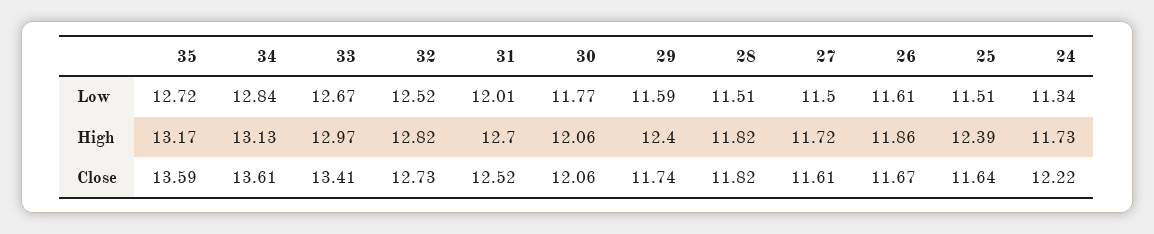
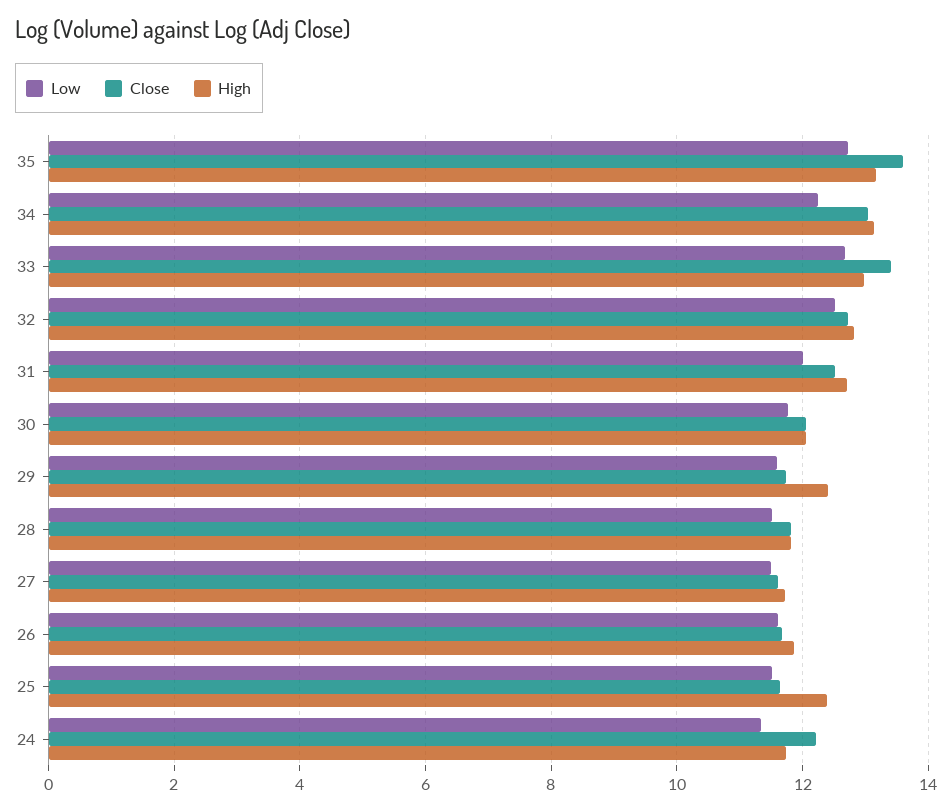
  {
    "Low": {
      "35": 12.72,
-     "34": 12.84,
+     "34": 12.2,
      "33": 12.67,
      "32": 12.52,
      "31": 12.01,
      "30": 11.77,
      "29": 11.59,
      "28": 11.51,
      "27": 11.5,
      "26": 11.61,
      "25": 11.51,
      "24": 11.34
    },
    "High": {
      "35": 13.17,
      "34": 13.13,
      "33": 12.97,
      "32": 12.82,
      "31": 12.7,
      "30": 12.06,
      "29": 12.4,
      "28": 11.82,
      "27": 11.72,
      "26": 11.86,
      "25": 12.39,
      "24": 11.73
    },
    "Close": {
      "35": 13.59,
-     "34": 13.61,
+     "34": 13,
      "33": 13.41,
      "32": 12.73,
      "31": 12.52,
      "30": 12.06,
      "29": 11.74,
      "28": 11.82,
      "27": 11.61,
      "26": 11.67,
      "25": 11.64,
      "24": 12.22
    }
  }

